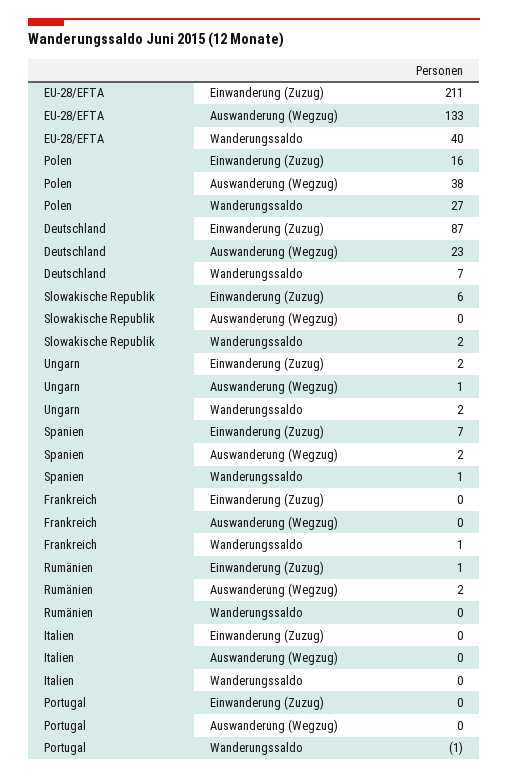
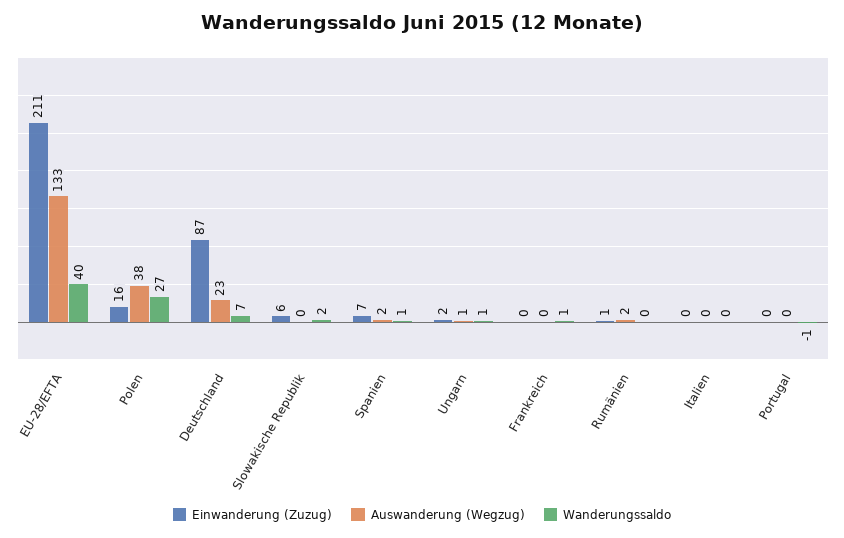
  {
    "Einwanderung (Zuzug)": {
      "EU-28/EFTA": 211,
      "Polen": 16,
      "Deutschland": 87,
      "Slowakische Republik": 6,
      "Ungarn": 2,
      "Spanien": 7,
      "Frankreich": 0,
      "Rumänien": 1,
      "Italien": 0,
      "Portugal": 0
    },
    "Auswanderung (Wegzug)": {
      "EU-28/EFTA": 133,
      "Polen": 38,
      "Deutschland": 23,
      "Slowakische Republik": 0,
      "Ungarn": 1,
      "Spanien": 2,
      "Frankreich": 0,
      "Rumänien": 2,
      "Italien": 0,
      "Portugal": 0
    },
    "Wanderungssaldo": {
      "EU-28/EFTA": 40,
      "Polen": 27,
      "Deutschland": 7,
      "Slowakische Republik": 2,
-     "Ungarn": 2,
+     "Ungarn": 1,
      "Spanien": 1,
      "Frankreich": 1,
      "Rumänien": 0,
      "Italien": 0,
      "Portugal": -1
    }
  }

